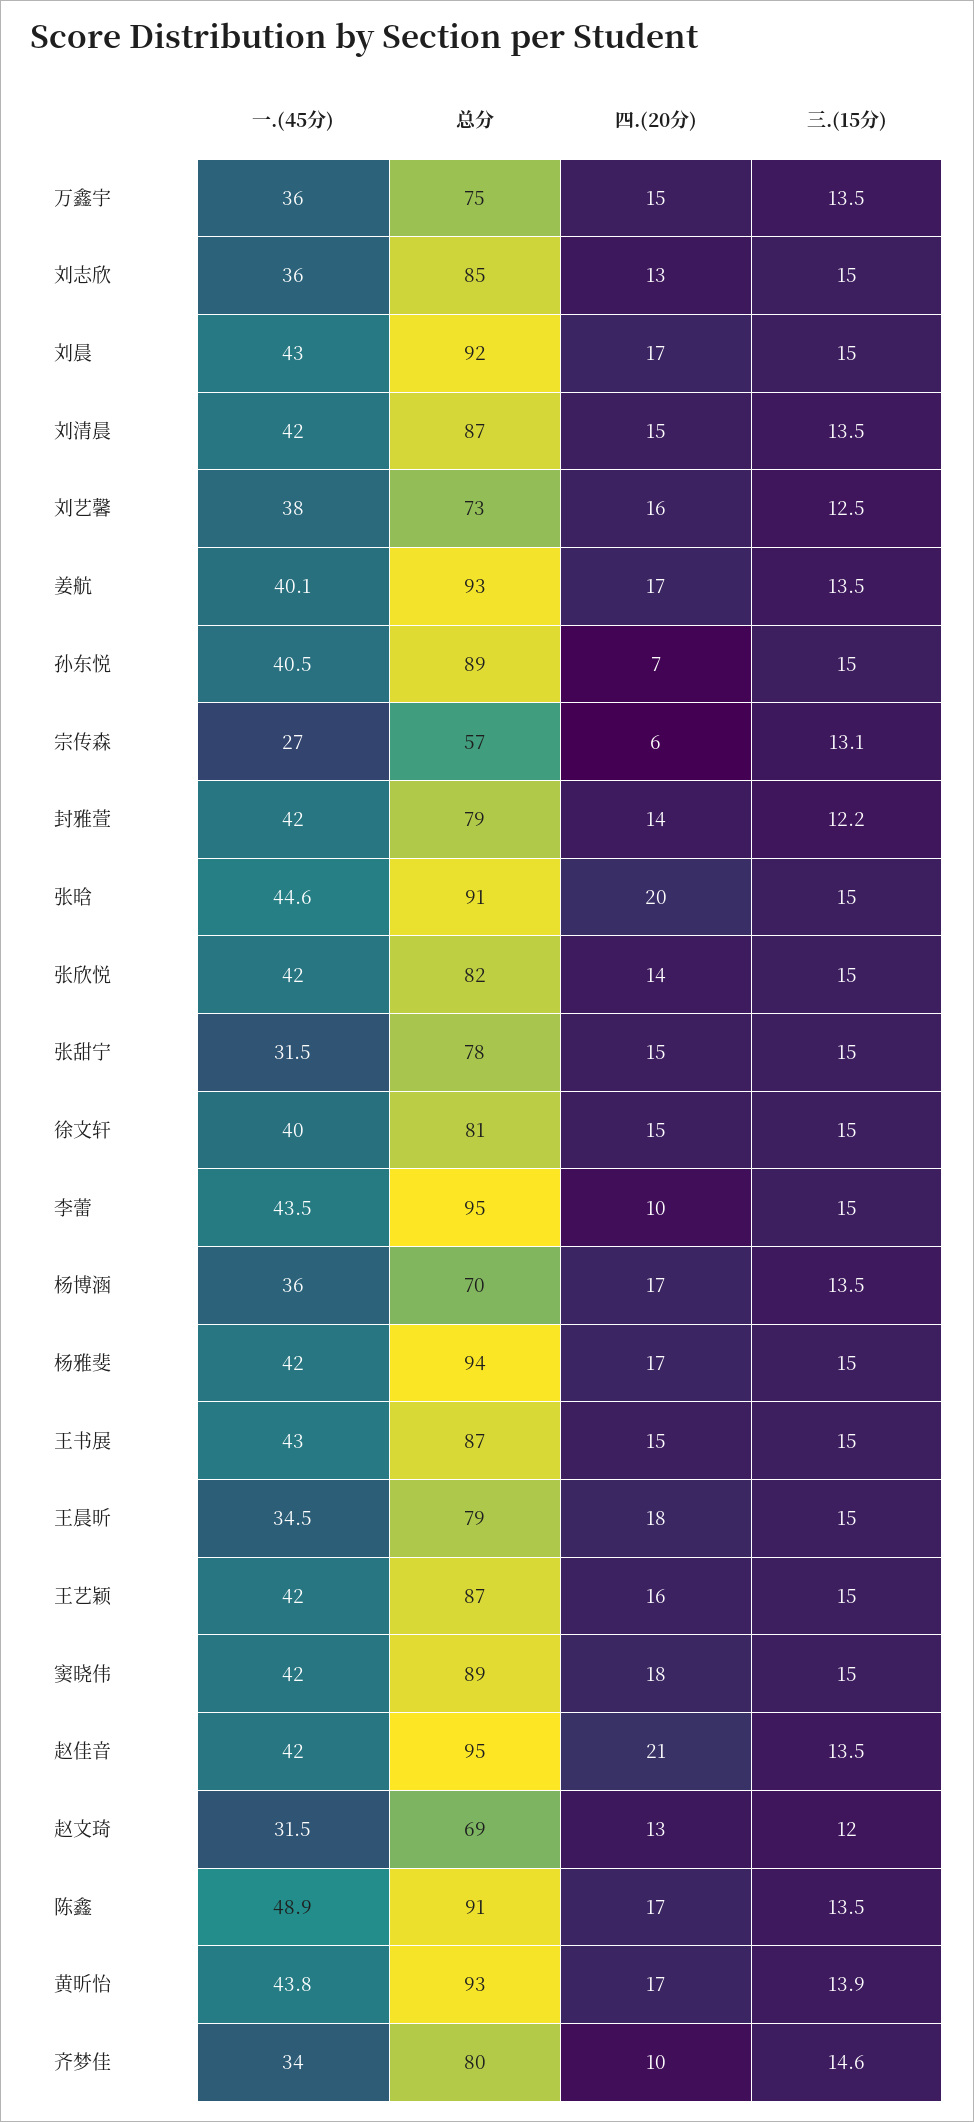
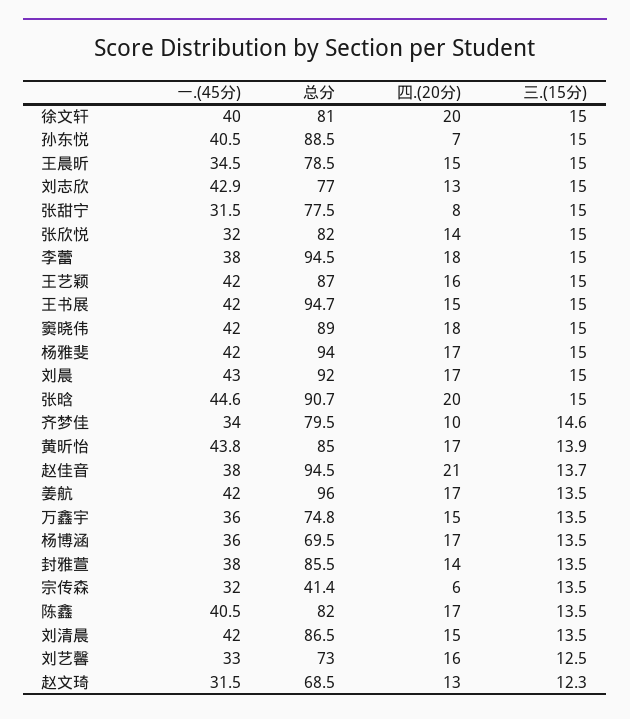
  {
    "一.(45分)": {
      "万鑫宇": 36,
-     "刘志欣": 36,
+     "刘志欣": 42.9,
      "刘晨": 43,
      "刘清晨": 42,
-     "刘艺馨": 38,
+     "刘艺馨": 33,
-     "姜航": 40.1,
+     "姜航": 42,
      "孙东悦": 40.5,
-     "宗传森": 27,
+     "宗传森": 32,
-     "封雅萱": 42,
+     "封雅萱": 38,
      "张晗": 44.6,
-     "张欣悦": 42,
+     "张欣悦": 32,
      "张甜宁": 31.5,
      "徐文轩": 40,
-     "李蕾": 43.5,
+     "李蕾": 38,
      "杨博涵": 36,
      "杨雅斐": 42,
-     "王书展": 43,
+     "王书展": 42,
      "王晨昕": 34.5,
      "王艺颖": 42,
      "窦晓伟": 42,
-     "赵佳音": 42,
+     "赵佳音": 38,
      "赵文琦": 31.5,
-     "陈鑫": 48.9,
+     "陈鑫": 40.5,
      "黄昕怡": 43.8,
      "齐梦佳": 34
    },
    "总分": {
      "万鑫宇": 74.8,
-     "刘志欣": 85,
+     "刘志欣": 77,
      "刘晨": 92,
      "刘清晨": 86.5,
      "刘艺馨": 73,
-     "姜航": 93,
+     "姜航": 96,
      "孙东悦": 88.5,
-     "宗传森": 57,
+     "宗传森": 41.4,
-     "封雅萱": 79,
+     "封雅萱": 85.5,
      "张晗": 90.7,
      "张欣悦": 82,
      "张甜宁": 77.5,
      "徐文轩": 81,
      "李蕾": 94.5,
      "杨博涵": 69.5,
      "杨雅斐": 94,
-     "王书展": 87,
+     "王书展": 94.7,
      "王晨昕": 78.5,
      "王艺颖": 87,
      "窦晓伟": 89,
      "赵佳音": 94.5,
      "赵文琦": 68.5,
-     "陈鑫": 91,
+     "陈鑫": 82,
-     "黄昕怡": 93,
+     "黄昕怡": 85,
      "齐梦佳": 79.5
    },
    "四.(20分)": {
      "万鑫宇": 15,
      "刘志欣": 13,
      "刘晨": 17,
      "刘清晨": 15,
      "刘艺馨": 16,
      "姜航": 17,
      "孙东悦": 7,
      "宗传森": 6,
      "封雅萱": 14,
      "张晗": 20,
      "张欣悦": 14,
-     "张甜宁": 15,
+     "张甜宁": 8,
-     "徐文轩": 15,
+     "徐文轩": 20,
-     "李蕾": 10,
+     "李蕾": 18,
      "杨博涵": 17,
      "杨雅斐": 17,
      "王书展": 15,
-     "王晨昕": 18,
+     "王晨昕": 15,
      "王艺颖": 16,
      "窦晓伟": 18,
      "赵佳音": 21,
      "赵文琦": 13,
      "陈鑫": 17,
      "黄昕怡": 17,
      "齐梦佳": 10
    },
    "三.(15分)": {
      "万鑫宇": 13.5,
      "刘志欣": 15,
      "刘晨": 15,
      "刘清晨": 13.5,
      "刘艺馨": 12.5,
      "姜航": 13.5,
      "孙东悦": 15,
-     "宗传森": 13.1,
+     "宗传森": 13.5,
-     "封雅萱": 12.2,
+     "封雅萱": 13.5,
      "张晗": 15,
      "张欣悦": 15,
      "张甜宁": 15,
      "徐文轩": 15,
      "李蕾": 15,
      "杨博涵": 13.5,
      "杨雅斐": 15,
      "王书展": 15,
      "王晨昕": 15,
      "王艺颖": 15,
      "窦晓伟": 15,
-     "赵佳音": 13.5,
+     "赵佳音": 13.7,
-     "赵文琦": 12,
+     "赵文琦": 12.3,
      "陈鑫": 13.5,
      "黄昕怡": 13.9,
      "齐梦佳": 14.6
    }
  }

